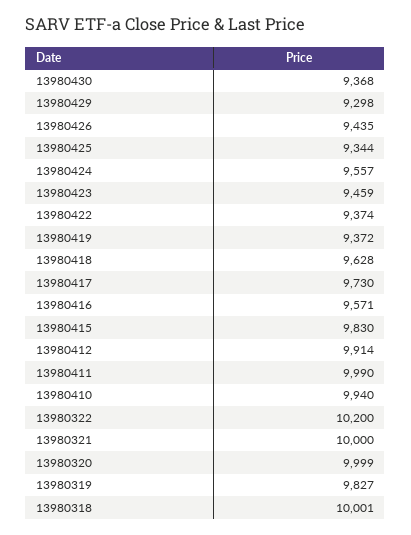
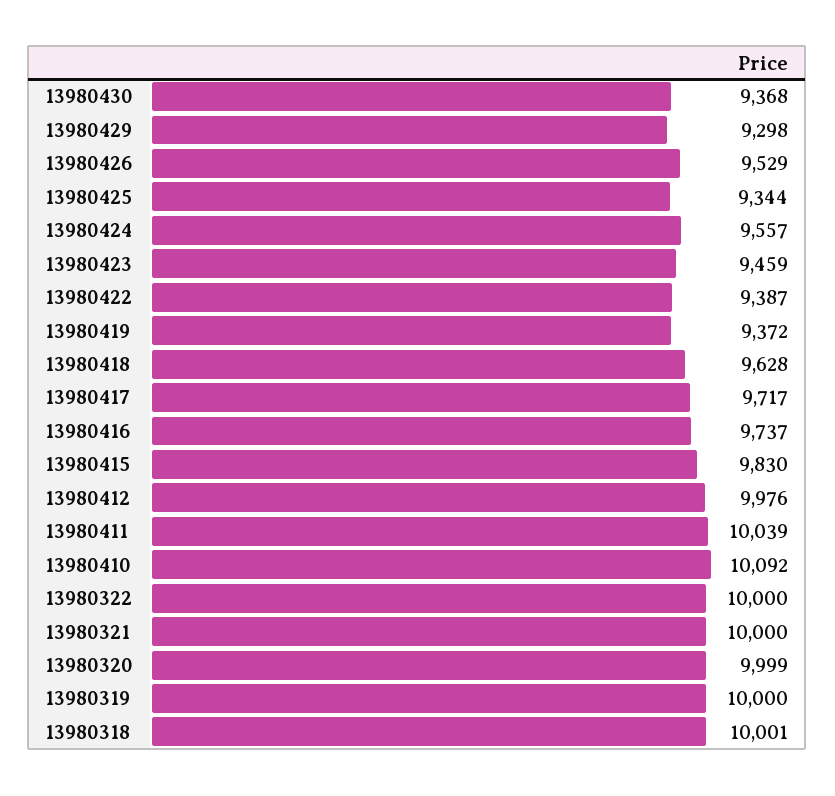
  {
    "13980430": 9368,
    "13980429": 9298,
-   "13980426": 9435,
+   "13980426": 9529,
    "13980425": 9344,
    "13980424": 9557,
    "13980423": 9459,
-   "13980422": 9374,
+   "13980422": 9387,
    "13980419": 9372,
    "13980418": 9628,
-   "13980417": 9730,
+   "13980417": 9717,
-   "13980416": 9571,
+   "13980416": 9737,
    "13980415": 9830,
-   "13980412": 9914,
+   "13980412": 9976,
-   "13980411": 9990,
+   "13980411": 10039,
-   "13980410": 9940,
+   "13980410": 10092,
-   "13980322": 10200,
+   "13980322": 10000,
    "13980321": 10000,
    "13980320": 9999,
-   "13980319": 9827,
+   "13980319": 10000,
    "13980318": 10001
  }

